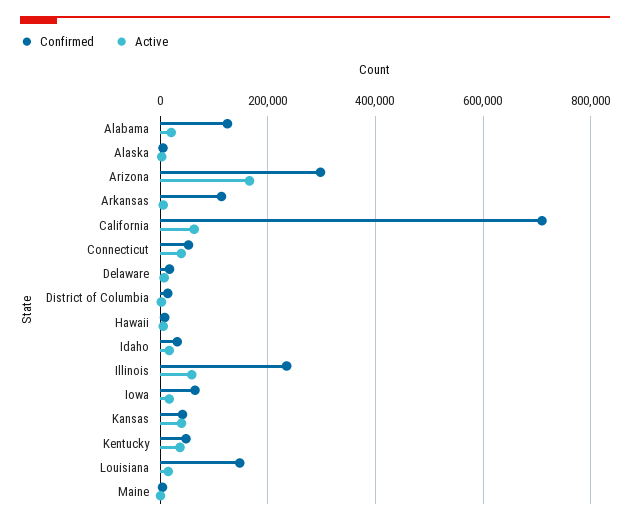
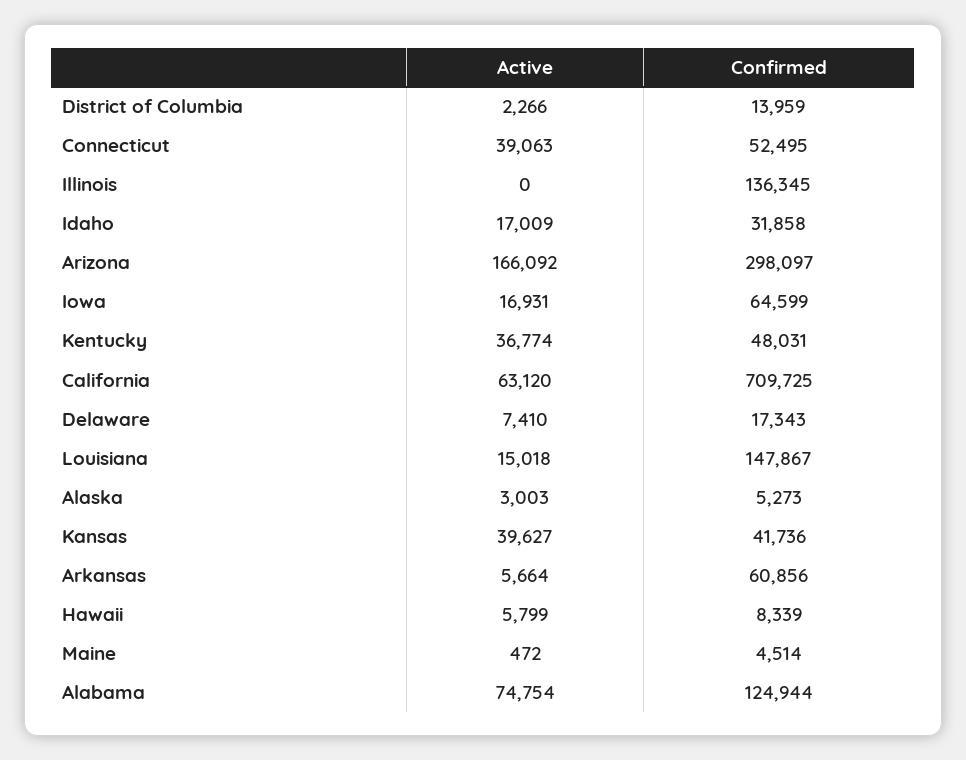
  {
    "Confirmed": {
      "Alabama": 124944,
      "Alaska": 5273,
      "Arizona": 298097,
-     "Arkansas": 120000,
+     "Arkansas": 60856,
      "California": 709725,
      "Connecticut": 52495,
      "Delaware": 17343,
      "District of Columbia": 13959,
      "Hawaii": 8339,
      "Idaho": 31858,
-     "Illinois": 240000,
+     "Illinois": 136345,
      "Iowa": 64599,
      "Kansas": 41736,
      "Kentucky": 48031,
      "Louisiana": 147867,
      "Maine": 4514
    },
    "Active": {
-     "Alabama": 20000,
+     "Alabama": 74754,
      "Alaska": 3003,
      "Arizona": 166092,
      "Arkansas": 5664,
      "California": 63120,
      "Connecticut": 39063,
      "Delaware": 7410,
      "District of Columbia": 2266,
      "Hawaii": 5799,
      "Idaho": 17009,
-     "Illinois": 60000,
+     "Illinois": 0,
      "Iowa": 16931,
      "Kansas": 39627,
      "Kentucky": 36774,
      "Louisiana": 15018,
      "Maine": 472
    }
  }

